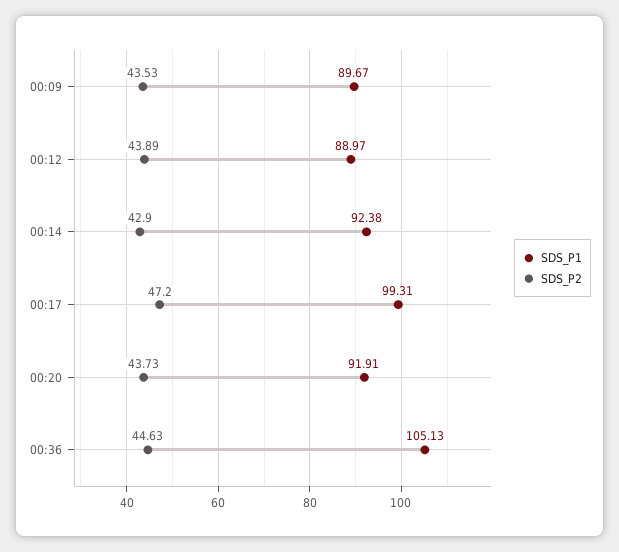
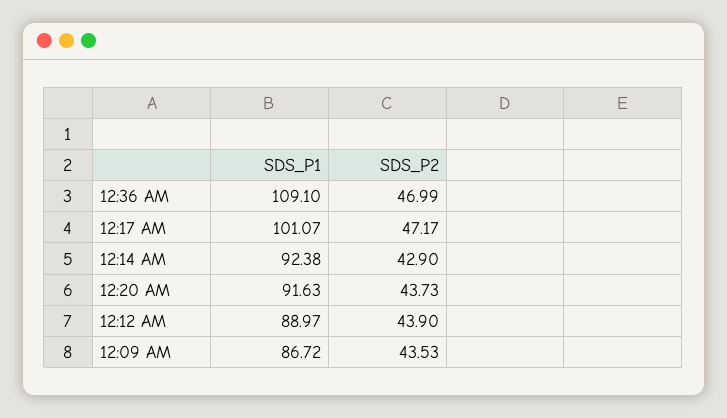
  {
    "SDS_P1": {
-     "00:09": 89.67,
+     "00:09": 86.72,
      "00:12": 88.97,
      "00:14": 92.38,
-     "00:17": 99.31,
+     "00:17": 101.07,
-     "00:20": 91.91,
+     "00:20": 91.63,
-     "00:36": 105.13
+     "00:36": 109.1
    },
    "SDS_P2": {
      "00:09": 43.53,
-     "00:12": 43.89,
+     "00:12": 43.9,
      "00:14": 42.9,
-     "00:17": 47.2,
+     "00:17": 47.17,
      "00:20": 43.73,
-     "00:36": 44.63
+     "00:36": 46.99
    }
  }

